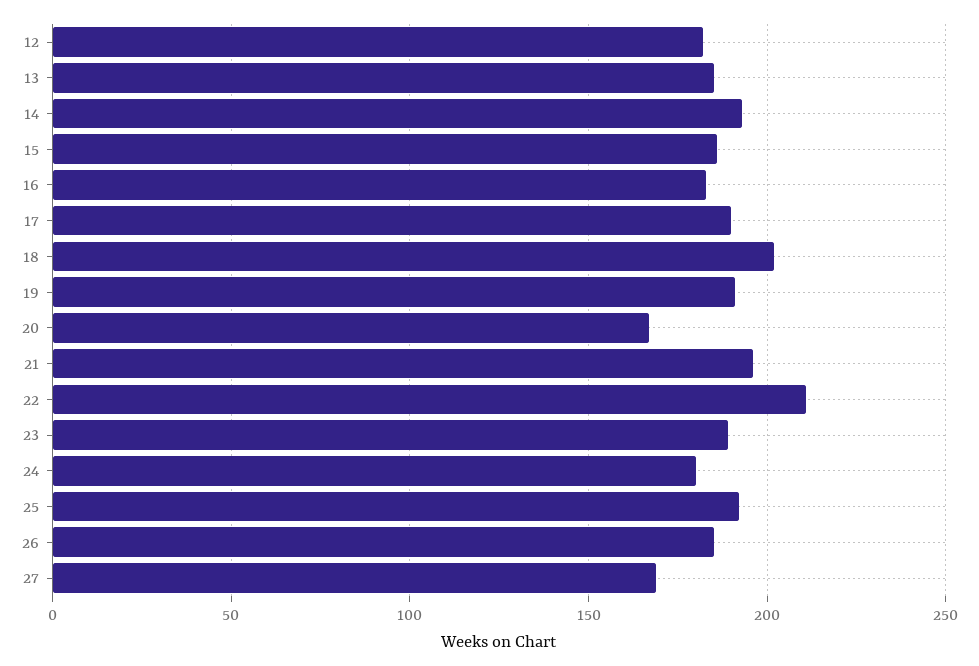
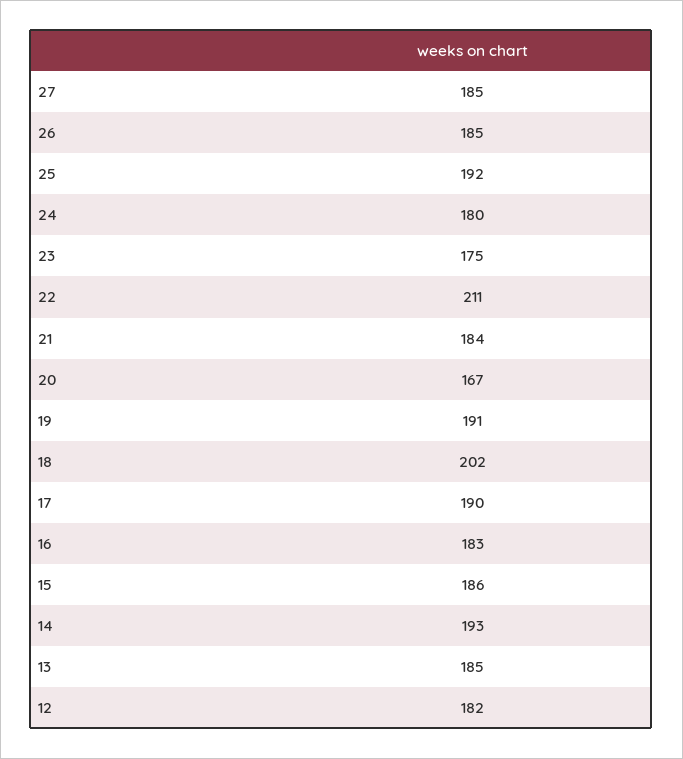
  {
    "12": 182,
    "13": 185,
    "14": 193,
    "15": 186,
    "16": 183,
    "17": 190,
    "18": 202,
    "19": 191,
    "20": 167,
-   "21": 195,
+   "21": 184,
    "22": 211,
-   "23": 190,
+   "23": 175,
    "24": 180,
    "25": 192,
    "26": 185,
-   "27": 170
+   "27": 185
  }

